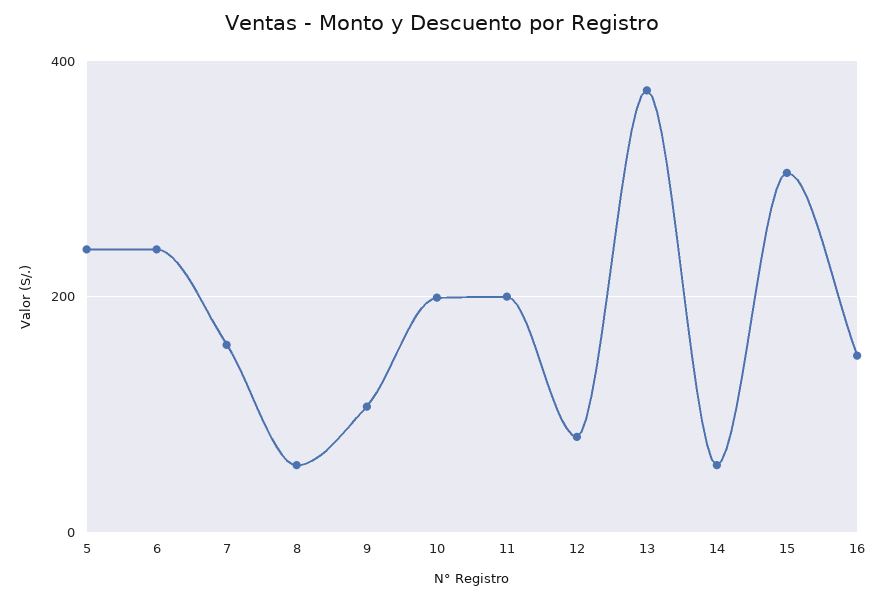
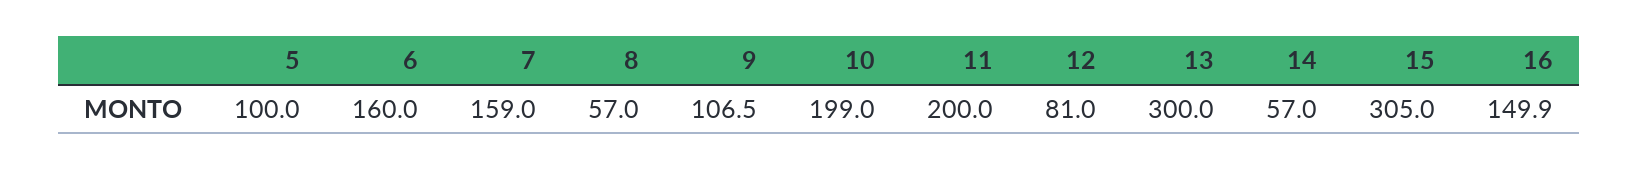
  {
-   "5": 240,
+   "5": 100,
-   "6": 240,
+   "6": 160,
    "7": 159,
    "8": 57,
    "9": 106.5,
    "10": 199,
    "11": 200,
    "12": 81,
-   "13": 380,
+   "13": 300,
    "14": 57,
    "15": 305,
    "16": 149.9
  }

